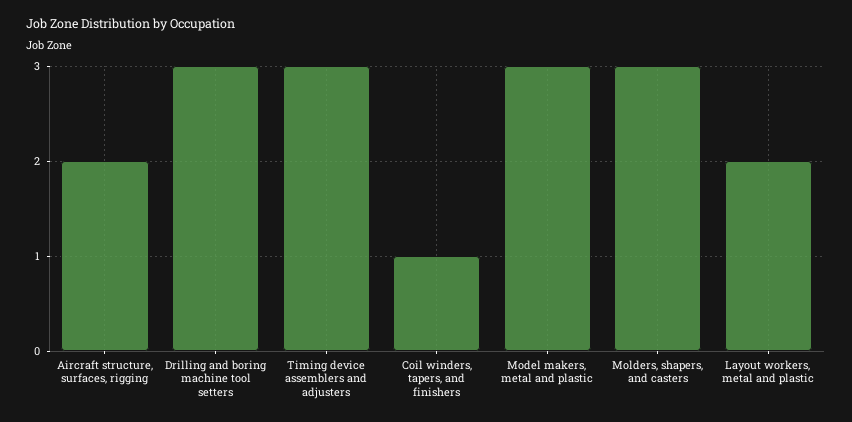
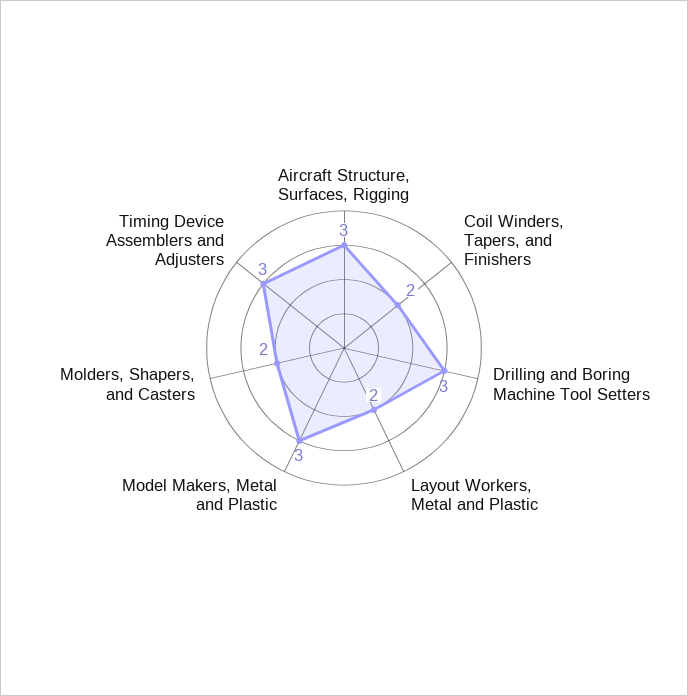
  {
-   "Aircraft structure, surfaces, rigging": 2,
+   "Aircraft structure, surfaces, rigging": 3,
    "Drilling and boring machine tool setters": 3,
    "Timing device assemblers and adjusters": 3,
-   "Coil winders, tapers, and finishers": 1,
+   "Coil winders, tapers, and finishers": 2,
    "Model makers, metal and plastic": 3,
-   "Molders, shapers, and casters": 3,
+   "Molders, shapers, and casters": 2,
    "Layout workers, metal and plastic": 2
  }

